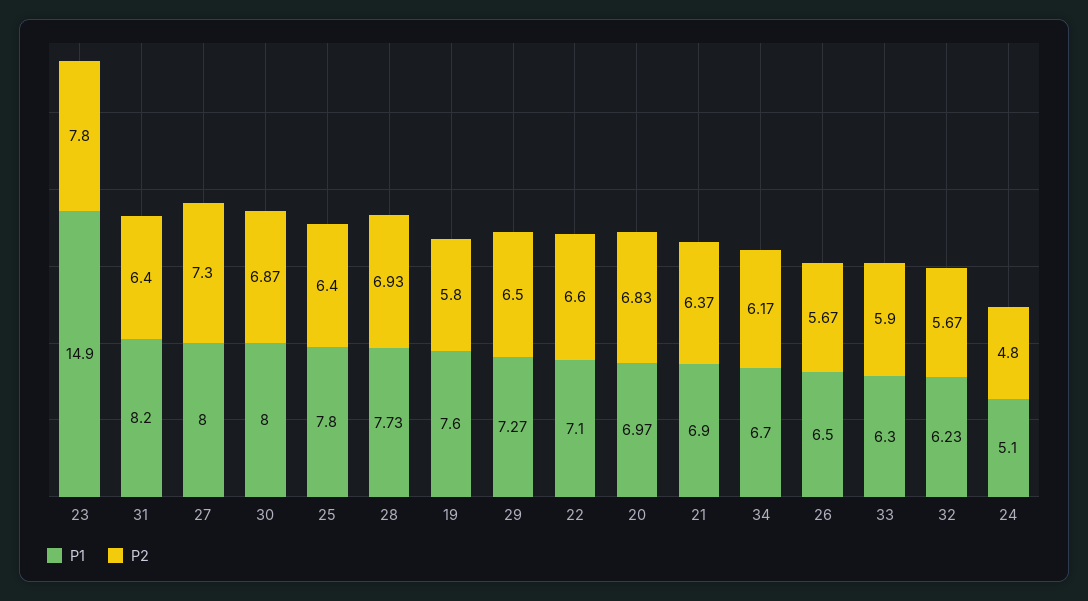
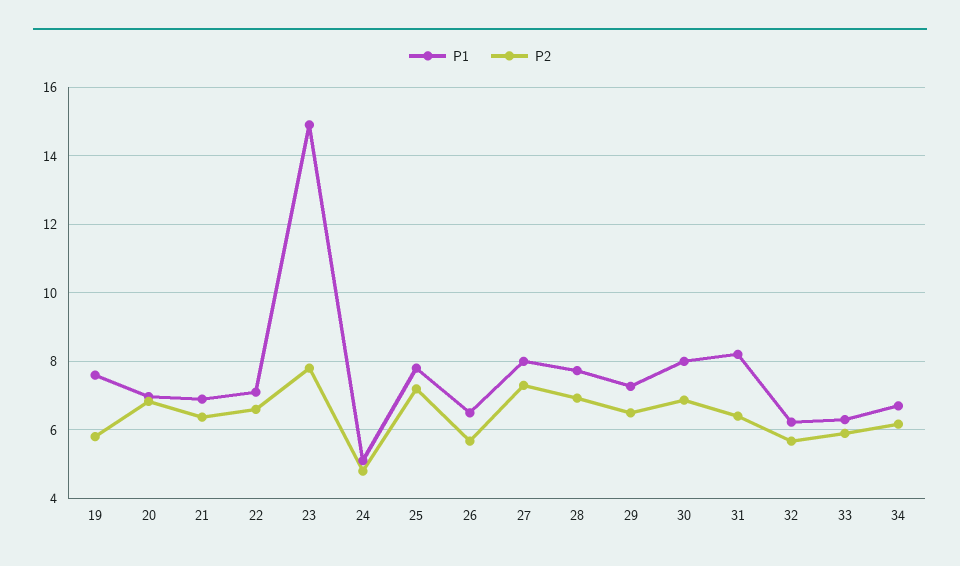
  {
    "P1": {
      "23": 14.9,
      "31": 8.2,
      "27": 8,
      "30": 8,
      "25": 7.8,
      "28": 7.73,
      "19": 7.6,
      "29": 7.27,
      "22": 7.1,
      "20": 6.97,
      "21": 6.9,
      "34": 6.7,
      "26": 6.5,
      "33": 6.3,
      "32": 6.23,
      "24": 5.1
    },
    "P2": {
      "23": 7.8,
      "31": 6.4,
      "27": 7.3,
      "30": 6.87,
-     "25": 6.4,
+     "25": 7.2,
      "28": 6.93,
      "19": 5.8,
      "29": 6.5,
      "22": 6.6,
      "20": 6.83,
      "21": 6.37,
      "34": 6.17,
      "26": 5.67,
      "33": 5.9,
      "32": 5.67,
      "24": 4.8
    }
  }

